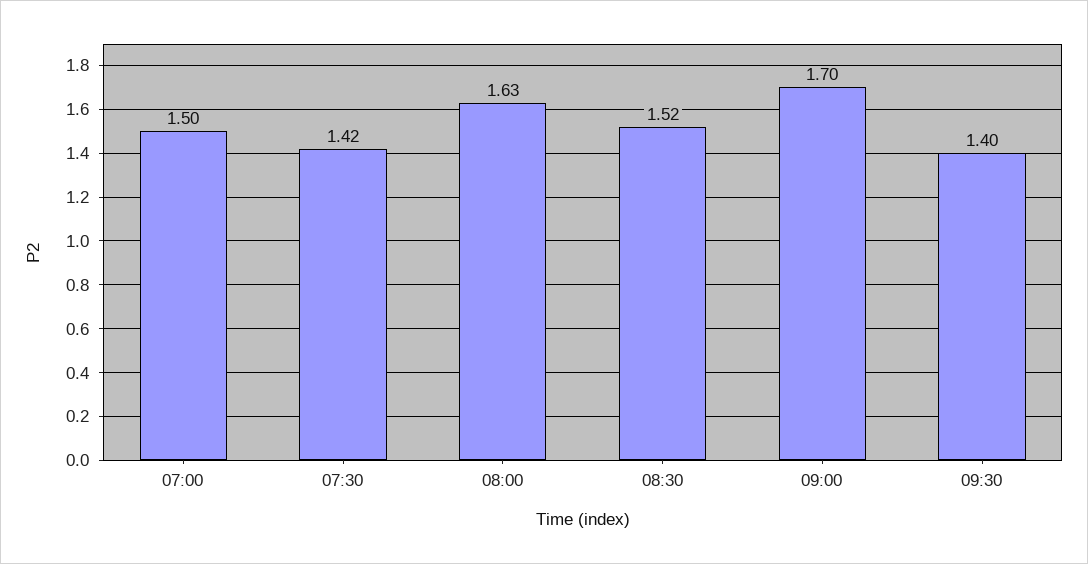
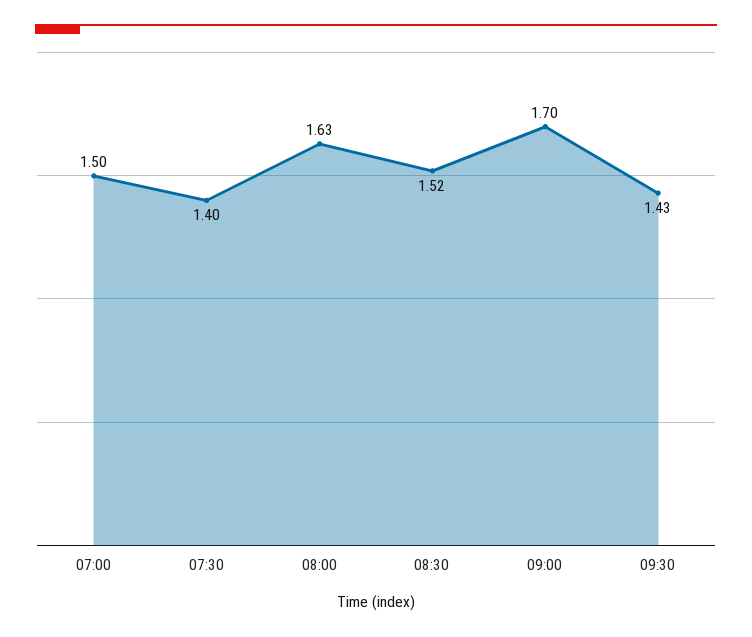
  {
    "07:00": 1.5,
-   "07:30": 1.42,
+   "07:30": 1.4,
    "08:00": 1.63,
    "08:30": 1.52,
    "09:00": 1.7,
-   "09:30": 1.4
+   "09:30": 1.43
  }

